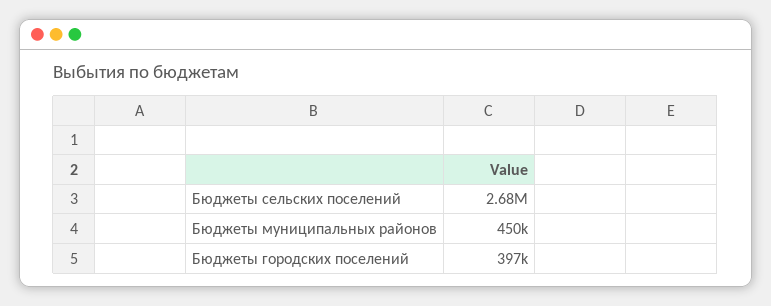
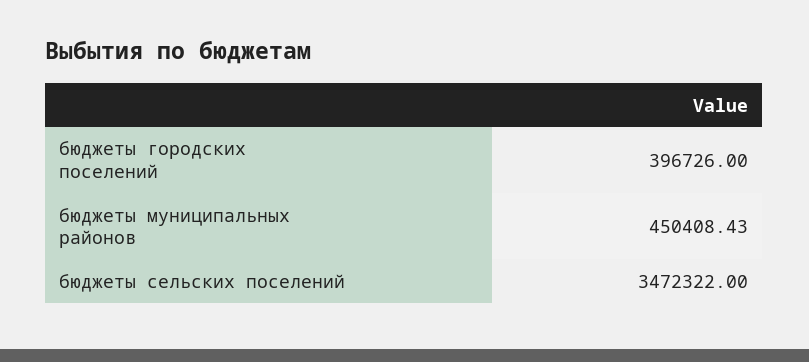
  {
-   "Бюджеты сельских поселений": 2680000,
+   "Бюджеты сельских поселений": 3472322,
    "Бюджеты муниципальных районов": 450408.43,
    "Бюджеты городских поселений": 396726
  }

